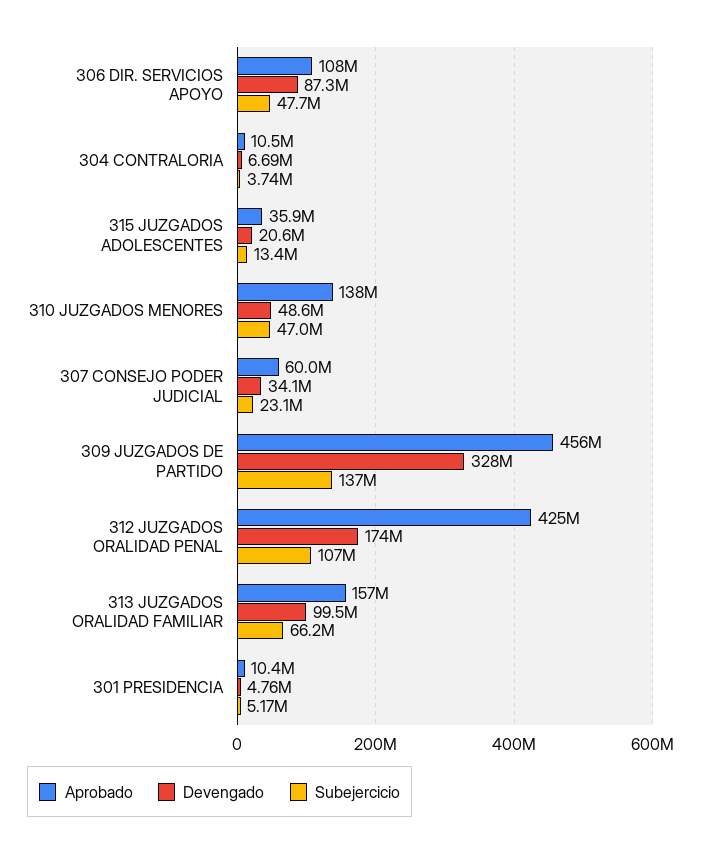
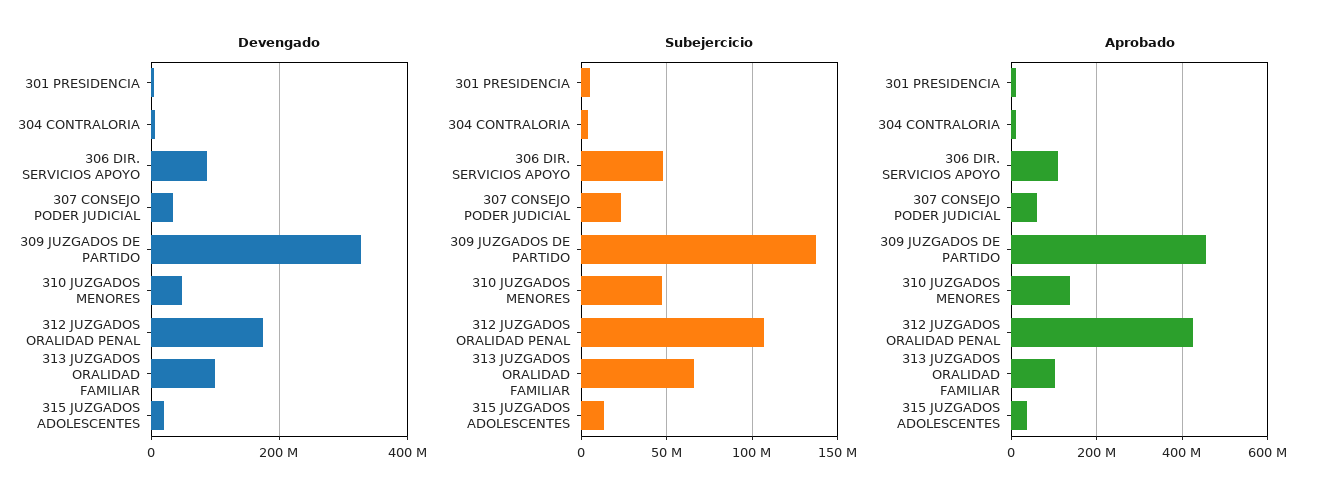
  {
    "Aprobado": {
      "306 DIR. SERVICIOS APOYO": 108000000,
      "304 CONTRALORIA": 10500000,
      "315 JUZGADOS ADOLESCENTES": 35900000,
      "310 JUZGADOS MENORES": 138000000,
      "307 CONSEJO PODER JUDICIAL": 60000000,
      "309 JUZGADOS DE PARTIDO": 456000000,
      "312 JUZGADOS ORALIDAD PENAL": 425000000,
-     "313 JUZGADOS ORALIDAD FAMILIAR": 157000000,
+     "313 JUZGADOS ORALIDAD FAMILIAR": 100000000,
      "301 PRESIDENCIA": 10400000
    },
    "Devengado": {
      "306 DIR. SERVICIOS APOYO": 87300000,
      "304 CONTRALORIA": 6690000,
      "315 JUZGADOS ADOLESCENTES": 20600000,
      "310 JUZGADOS MENORES": 48600000,
      "307 CONSEJO PODER JUDICIAL": 34100000,
      "309 JUZGADOS DE PARTIDO": 328000000,
      "312 JUZGADOS ORALIDAD PENAL": 174000000,
      "313 JUZGADOS ORALIDAD FAMILIAR": 99500000,
      "301 PRESIDENCIA": 4760000
    },
    "Subejercicio": {
      "306 DIR. SERVICIOS APOYO": 47700000,
      "304 CONTRALORIA": 3740000,
      "315 JUZGADOS ADOLESCENTES": 13400000,
      "310 JUZGADOS MENORES": 47000000,
      "307 CONSEJO PODER JUDICIAL": 23100000,
      "309 JUZGADOS DE PARTIDO": 137000000,
      "312 JUZGADOS ORALIDAD PENAL": 107000000,
      "313 JUZGADOS ORALIDAD FAMILIAR": 66200000,
      "301 PRESIDENCIA": 5170000
    }
  }

